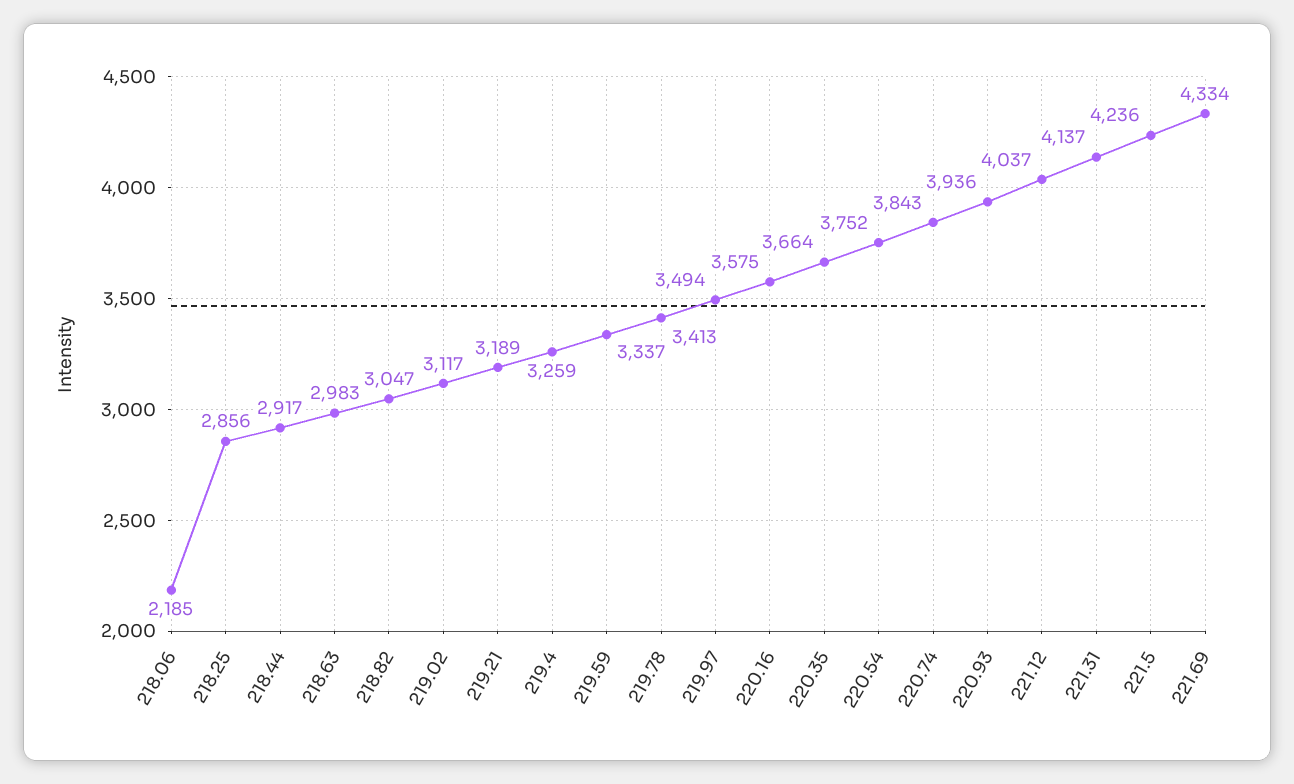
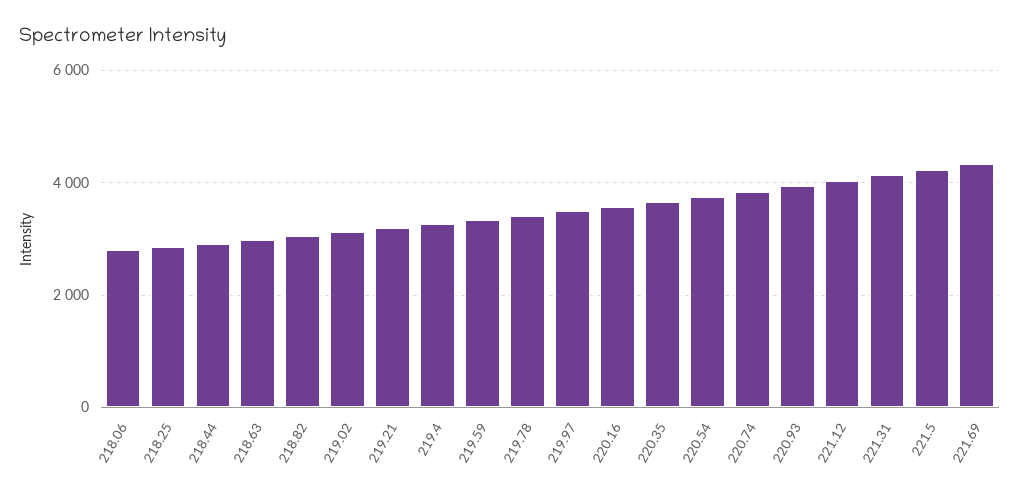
  {
-   "218.06": 2185,
+   "218.06": 2800,
    "218.25": 2856,
    "218.44": 2917,
    "218.63": 2983,
    "218.82": 3047,
    "219.02": 3117,
    "219.21": 3189,
    "219.4": 3259,
    "219.59": 3337,
    "219.78": 3413,
    "219.97": 3494,
    "220.16": 3575,
    "220.35": 3664,
    "220.54": 3752,
    "220.74": 3843,
    "220.93": 3936,
    "221.12": 4037,
    "221.31": 4137,
    "221.5": 4236,
    "221.69": 4334
  }

